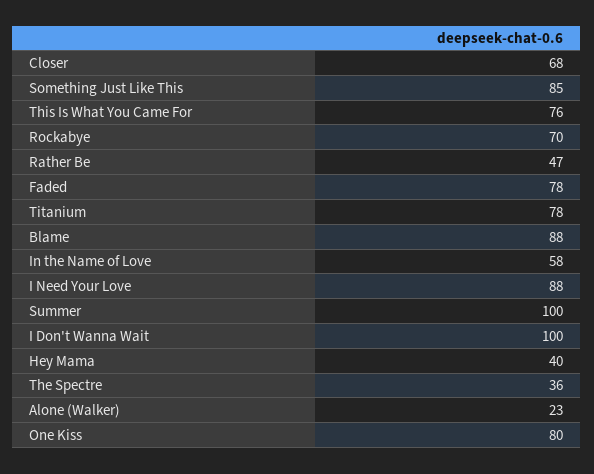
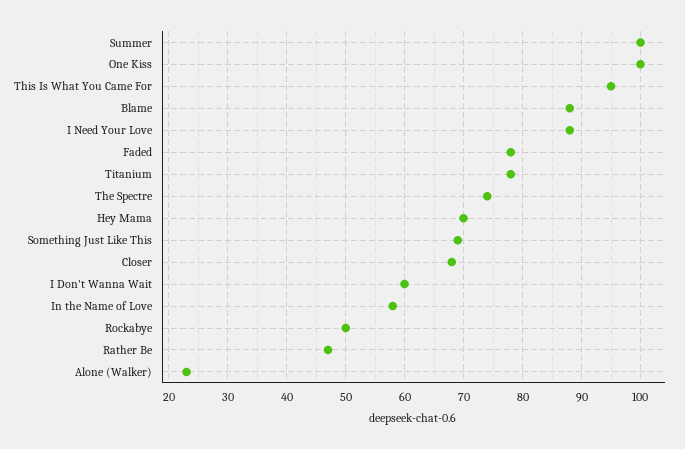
  {
    "Closer": 68,
-   "Something Just Like This": 85,
+   "Something Just Like This": 70,
-   "This Is What You Came For": 76,
+   "This Is What You Came For": 95,
-   "Rockabye": 70,
+   "Rockabye": 50,
    "Rather Be": 47,
    "Faded": 78,
    "Titanium": 78,
    "Blame": 88,
    "In the Name of Love": 58,
    "I Need Your Love": 88,
    "Summer": 100,
-   "I Don't Wanna Wait": 100,
+   "I Don't Wanna Wait": 60,
-   "Hey Mama": 40,
+   "Hey Mama": 70,
-   "The Spectre": 36,
+   "The Spectre": 75,
    "Alone (Walker)": 23,
-   "One Kiss": 80
+   "One Kiss": 100
  }

